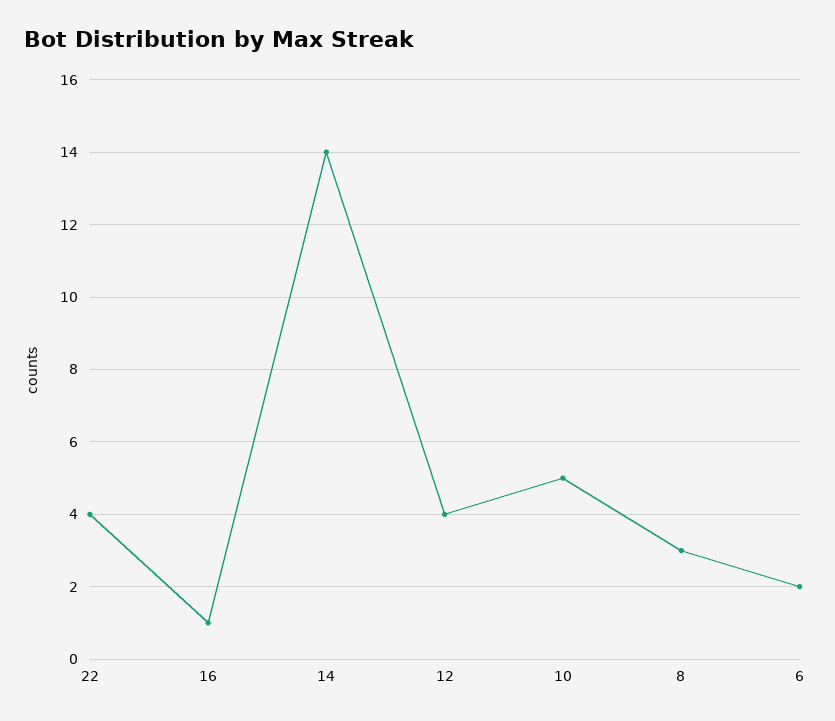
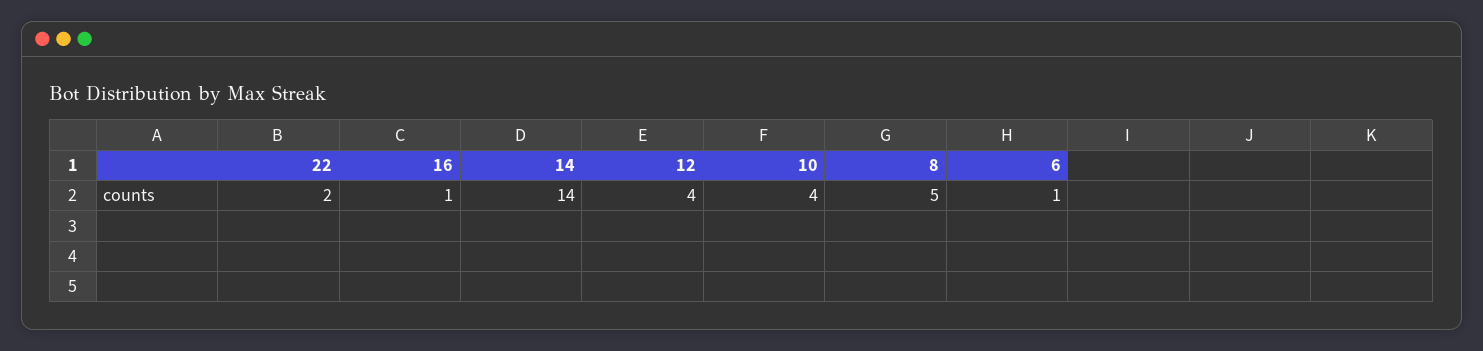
  {
-   "22": 4,
+   "22": 2,
    "16": 1,
    "14": 14,
    "12": 4,
-   "10": 5,
+   "10": 4,
-   "8": 3,
+   "8": 5,
-   "6": 2
+   "6": 1
  }

